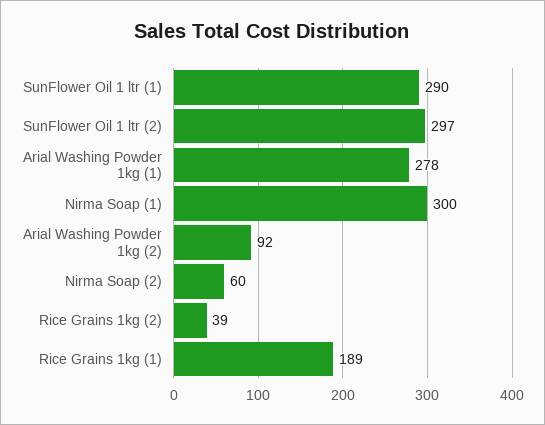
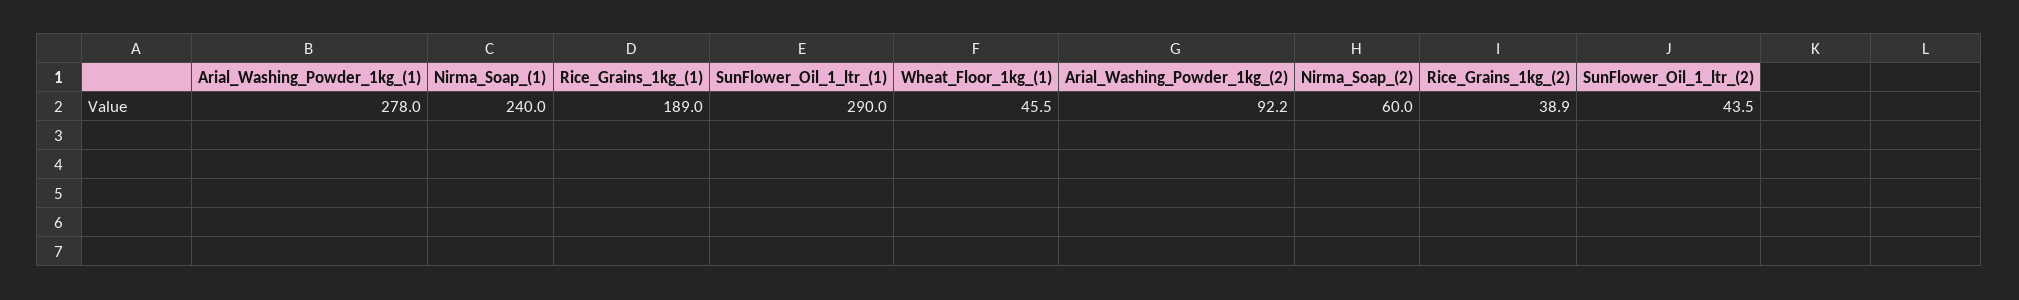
  {
    "SunFlower Oil 1 ltr (1)": 290,
-   "SunFlower Oil 1 ltr (2)": 297,
+   "SunFlower Oil 1 ltr (2)": 43.5,
    "Arial Washing Powder 1kg (1)": 278,
-   "Nirma Soap (1)": 300,
+   "Nirma Soap (1)": 240,
    "Arial Washing Powder 1kg (2)": 92.2,
    "Nirma Soap (2)": 60,
    "Rice Grains 1kg (2)": 38.9,
-   "Rice Grains 1kg (1)": 189
+   "Rice Grains 1kg (1)": 189,
+   "Wheat_Floor_1kg_(1)": 45.5
  }

